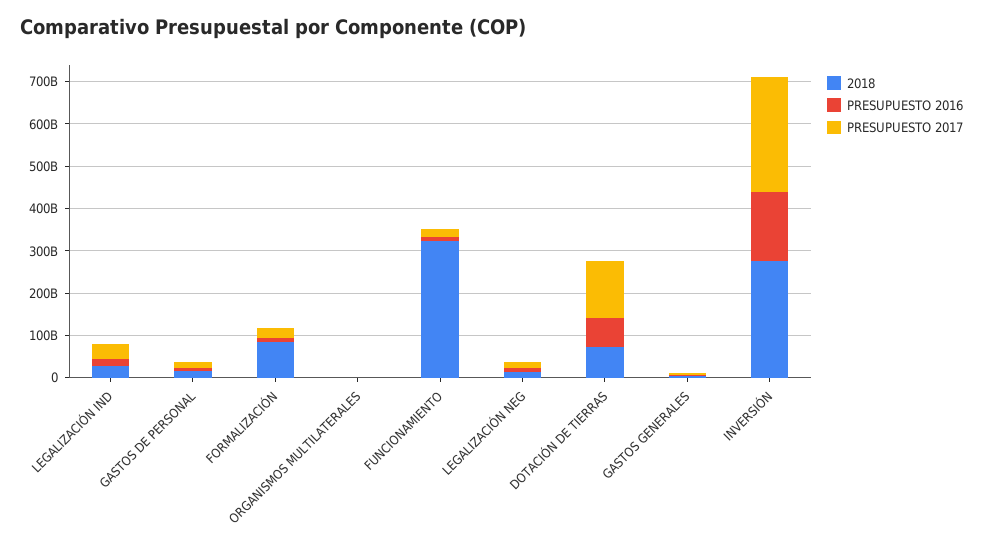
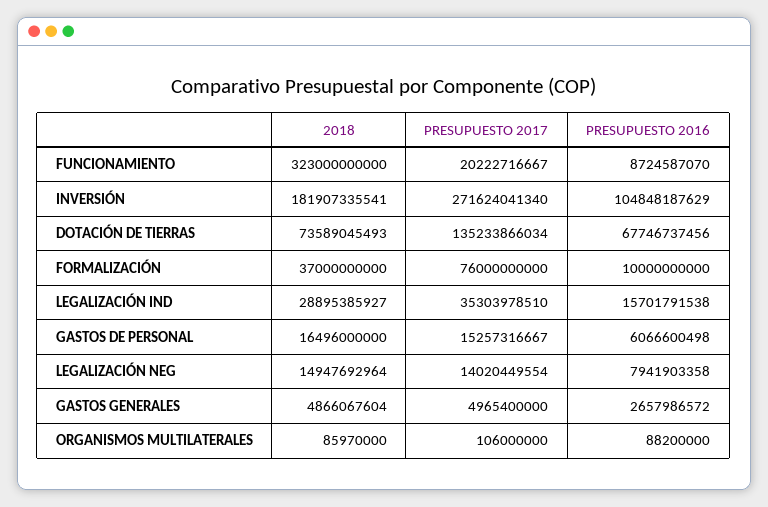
  {
    "2018": {
      "LEGALIZACIÓN IND": 28895385927,
      "GASTOS DE PERSONAL": 16496000000,
-     "FORMALIZACIÓN": 80000000000,
+     "FORMALIZACIÓN": 37000000000,
      "ORGANISMOS MULTILATERALES": 85970000,
      "FUNCIONAMIENTO": 323000000000,
      "LEGALIZACIÓN NEG": 14947692964,
      "DOTACIÓN DE TIERRAS": 73589045493,
      "GASTOS GENERALES": 4866067604,
-     "INVERSIÓN": 280000000000
+     "INVERSIÓN": 181907335541
    },
    "PRESUPUESTO 2016": {
      "LEGALIZACIÓN IND": 15701791538,
      "GASTOS DE PERSONAL": 6066600498,
      "FORMALIZACIÓN": 10000000000,
      "ORGANISMOS MULTILATERALES": 88200000,
      "FUNCIONAMIENTO": 8724587070,
      "LEGALIZACIÓN NEG": 7941903358,
      "DOTACIÓN DE TIERRAS": 67746737456,
      "GASTOS GENERALES": 2657986572,
-     "INVERSIÓN": 160000000000
+     "INVERSIÓN": 104848187629
    },
    "PRESUPUESTO 2017": {
      "LEGALIZACIÓN IND": 35303978510,
      "GASTOS DE PERSONAL": 15257316667,
-     "FORMALIZACIÓN": 20000000000,
+     "FORMALIZACIÓN": 76000000000,
      "ORGANISMOS MULTILATERALES": 106000000,
      "FUNCIONAMIENTO": 20222716667,
      "LEGALIZACIÓN NEG": 14020449554,
      "DOTACIÓN DE TIERRAS": 135233866034,
      "GASTOS GENERALES": 4965400000,
      "INVERSIÓN": 271624041340
    }
  }

